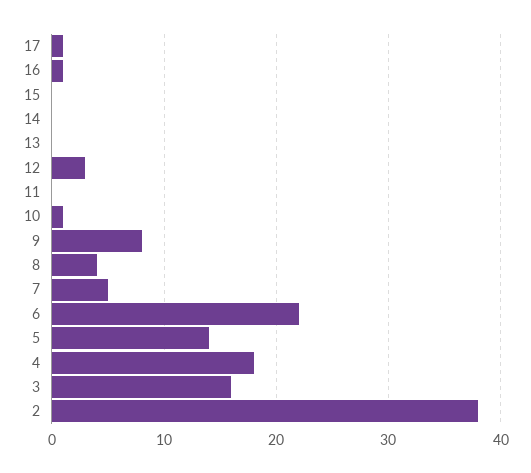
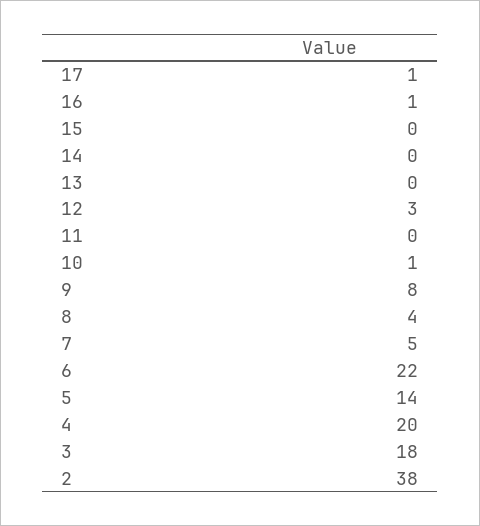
  {
    "17": 1,
    "16": 1,
    "15": 0,
    "14": 0,
    "13": 0,
    "12": 3,
    "11": 0,
    "10": 1,
    "9": 8,
    "8": 4,
    "7": 5,
    "6": 22,
    "5": 14,
-   "4": 18,
+   "4": 20,
-   "3": 16,
+   "3": 18,
    "2": 38
  }

